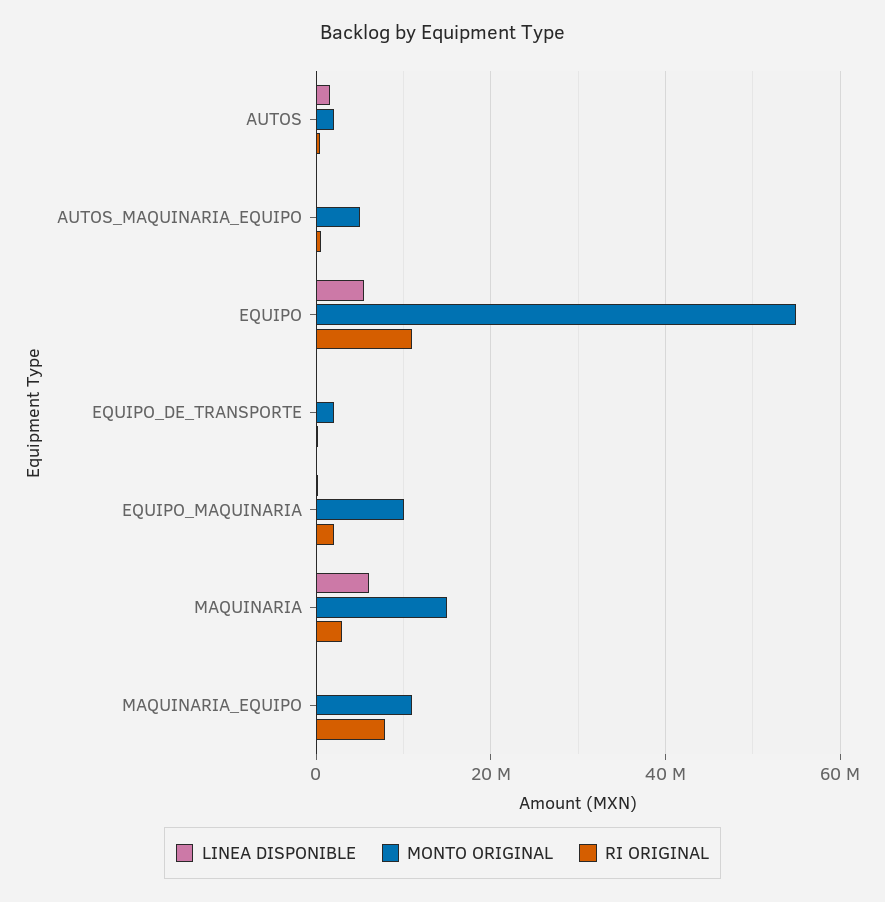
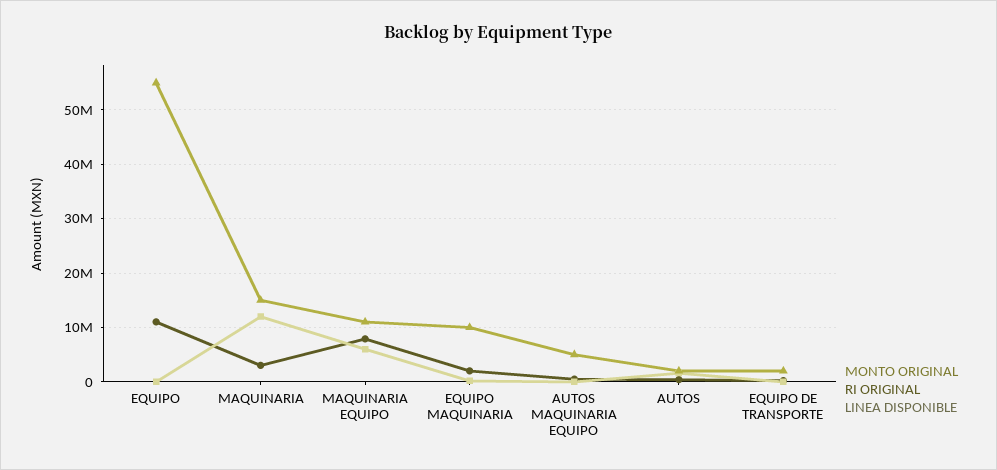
  {
    "LINEA DISPONIBLE": {
      "AUTOS": 2000000,
      "AUTOS_MAQUINARIA_EQUIPO": 0,
-     "EQUIPO": 6000000,
+     "EQUIPO": 0,
      "EQUIPO_DE_TRANSPORTE": 0,
      "EQUIPO_MAQUINARIA": 0,
-     "MAQUINARIA": 6000000,
+     "MAQUINARIA": 12000000,
-     "MAQUINARIA_EQUIPO": 0
+     "MAQUINARIA_EQUIPO": 6000000
    },
    "MONTO ORIGINAL": {
      "AUTOS": 2000000,
      "AUTOS_MAQUINARIA_EQUIPO": 6000000,
      "EQUIPO": 56000000,
      "EQUIPO_DE_TRANSPORTE": 2000000,
      "EQUIPO_MAQUINARIA": 10000000,
      "MAQUINARIA": 16000000,
      "MAQUINARIA_EQUIPO": 12000000
    },
    "RI ORIGINAL": {
      "AUTOS": 0,
      "AUTOS_MAQUINARIA_EQUIPO": 0,
      "EQUIPO": 12000000,
      "EQUIPO_DE_TRANSPORTE": 0,
      "EQUIPO_MAQUINARIA": 2000000,
      "MAQUINARIA": 4000000,
      "MAQUINARIA_EQUIPO": 8000000
    }
  }

